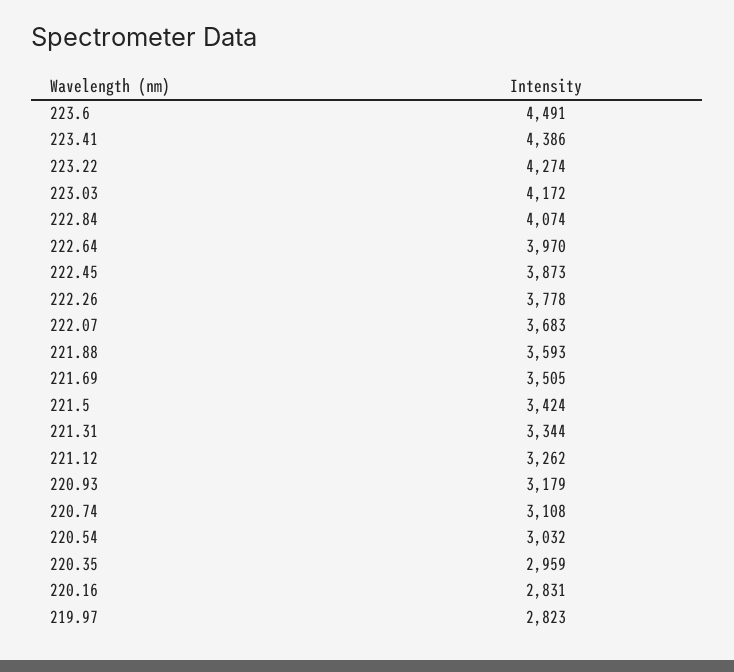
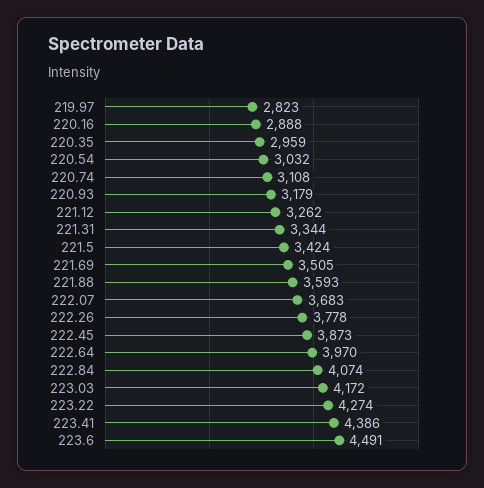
  {
    "223.6": 4491,
    "223.41": 4386,
    "223.22": 4274,
    "223.03": 4172,
    "222.84": 4074,
    "222.64": 3970,
    "222.45": 3873,
    "222.26": 3778,
    "222.07": 3683,
    "221.88": 3593,
    "221.69": 3505,
    "221.5": 3424,
    "221.31": 3344,
    "221.12": 3262,
    "220.93": 3179,
    "220.74": 3108,
    "220.54": 3032,
    "220.35": 2959,
-   "220.16": 2831,
+   "220.16": 2888,
    "219.97": 2823
  }

